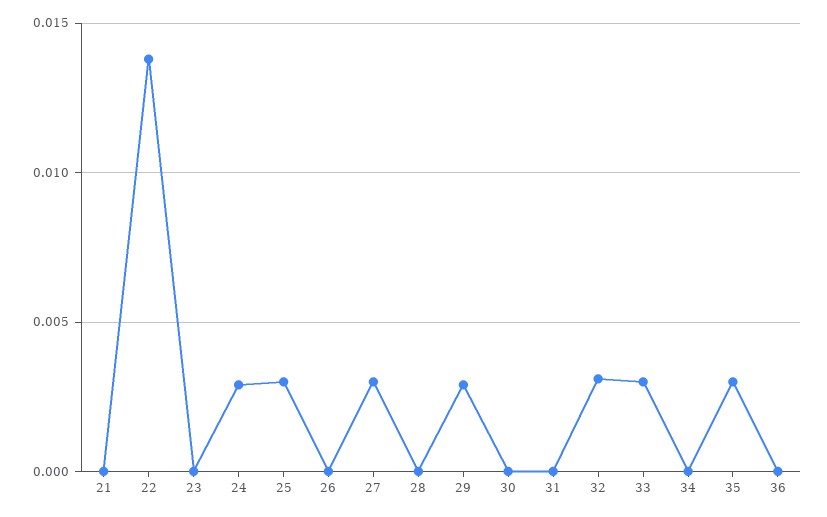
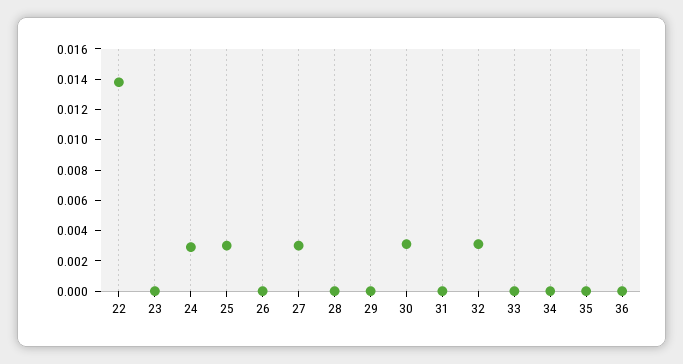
  {
-   "21": 0,
    "22": 0.014,
    "23": 0,
    "24": 0.003,
    "25": 0.003,
    "26": 0,
    "27": 0.003,
    "28": 0,
-   "29": 0.003,
+   "29": 0,
-   "30": 0,
+   "30": 0.003,
    "31": 0,
    "32": 0.003,
-   "33": 0.003,
+   "33": 0,
    "34": 0,
-   "35": 0.003,
+   "35": 0,
    "36": 0
  }

